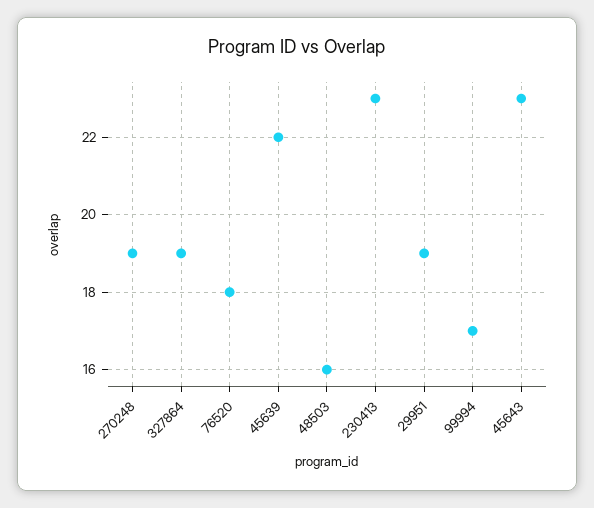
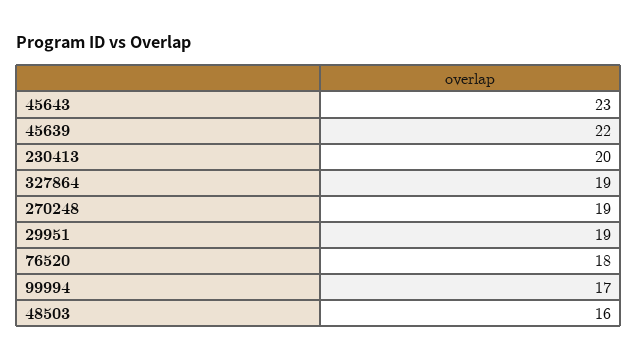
  {
    "270248": 19,
    "327864": 19,
    "76520": 18,
    "45639": 22,
    "48503": 16,
-   "230413": 23,
+   "230413": 20,
    "29951": 19,
    "99994": 17,
    "45643": 23
  }

